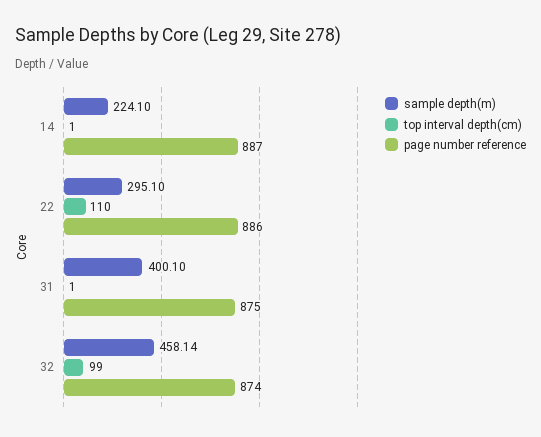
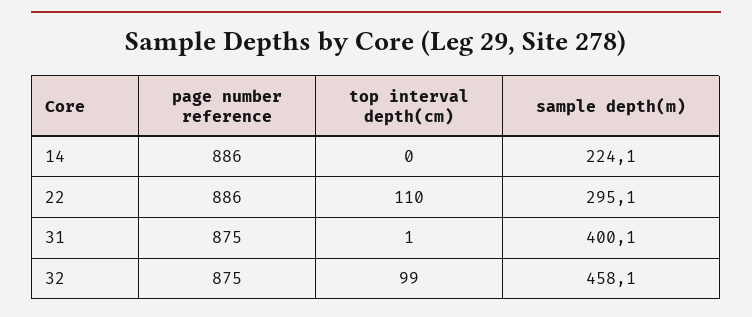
  {
    "sample depth(m)": {
      "14": 224.1,
      "22": 295.1,
      "31": 400.1,
      "32": 458.14
    },
    "top interval depth(cm)": {
-     "14": 1,
+     "14": 0,
      "22": 110,
      "31": 1,
      "32": 99
    },
    "page number reference": {
-     "14": 887,
+     "14": 886,
      "22": 886,
      "31": 875,
-     "32": 874
+     "32": 875
    }
  }

